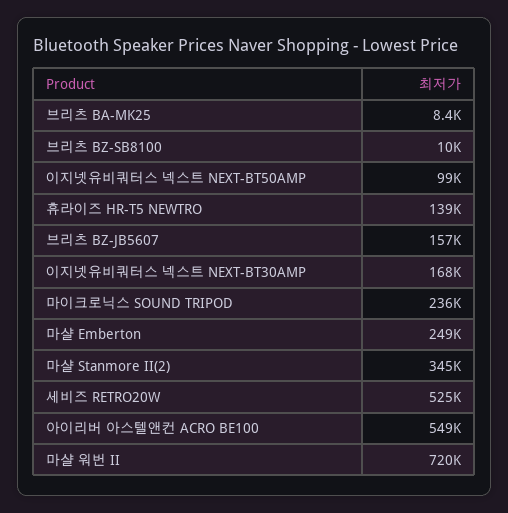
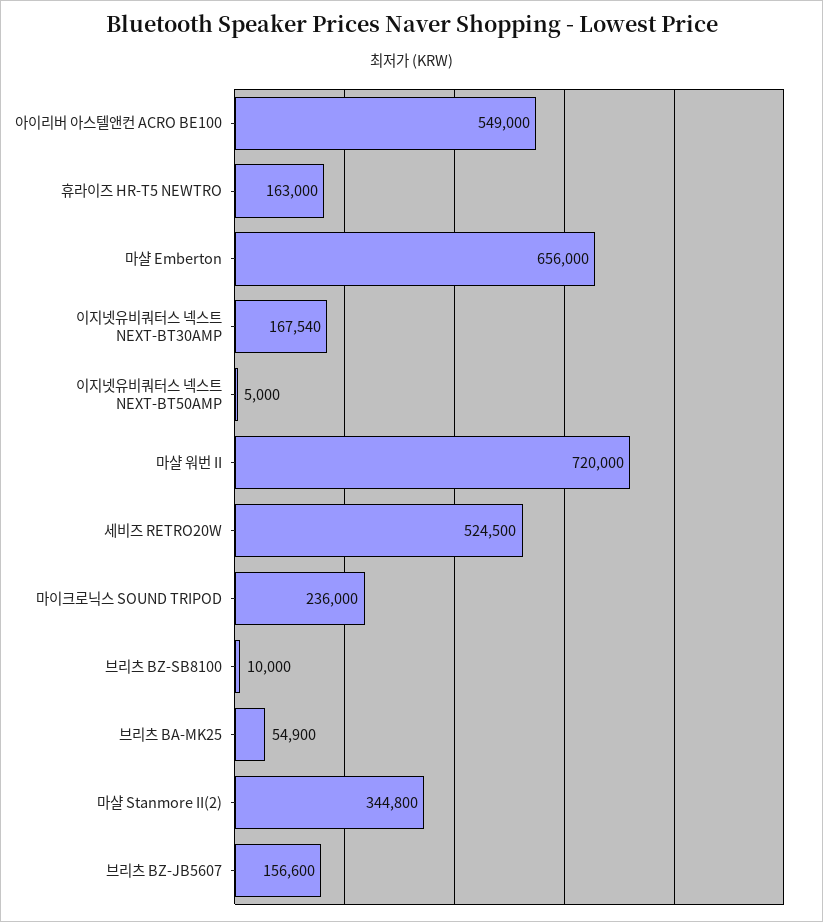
  {
-   "브리츠 BA-MK25": 8400,
+   "브리츠 BA-MK25": 54900,
    "브리츠 BZ-SB8100": 10000,
-   "이지넷유비쿼터스 넥스트 NEXT-BT50AMP": 99000,
+   "이지넷유비쿼터스 넥스트 NEXT-BT50AMP": 5000,
-   "휴라이즈 HR-T5 NEWTRO": 139000,
+   "휴라이즈 HR-T5 NEWTRO": 163000,
    "브리츠 BZ-JB5607": 156600,
    "이지넷유비쿼터스 넥스트 NEXT-BT30AMP": 167540,
    "마이크로닉스 SOUND TRIPOD": 236000,
-   "마샬 Emberton": 249000,
+   "마샬 Emberton": 656000,
    "마샬 Stanmore II(2)": 344800,
    "세비즈 RETRO20W": 524500,
    "아이리버 아스텔앤컨 ACRO BE100": 549000,
    "마샬 워번 II": 720000
  }

